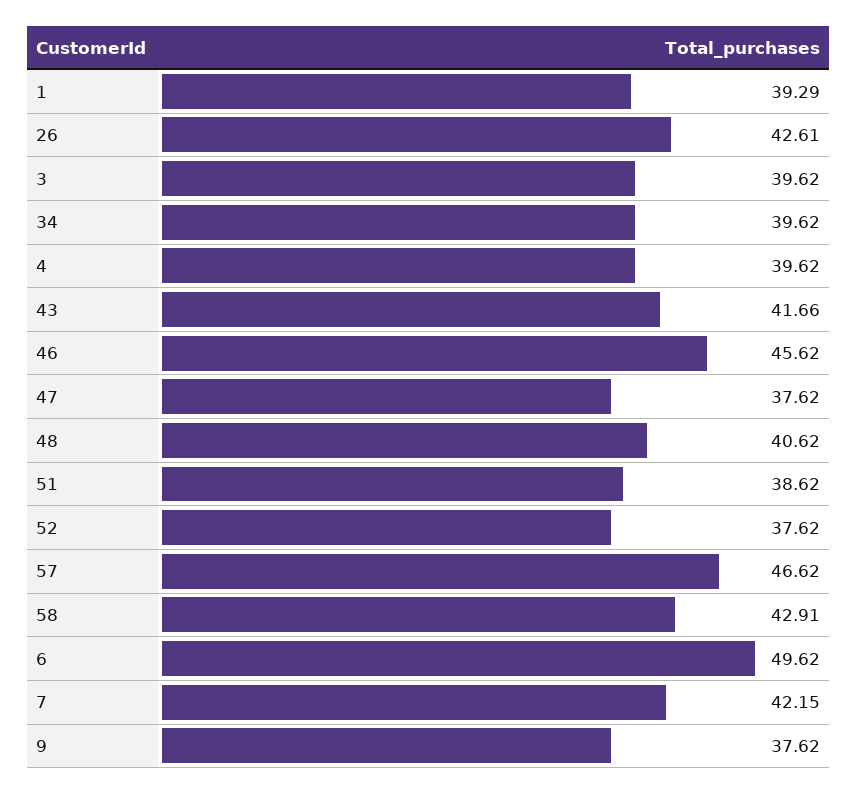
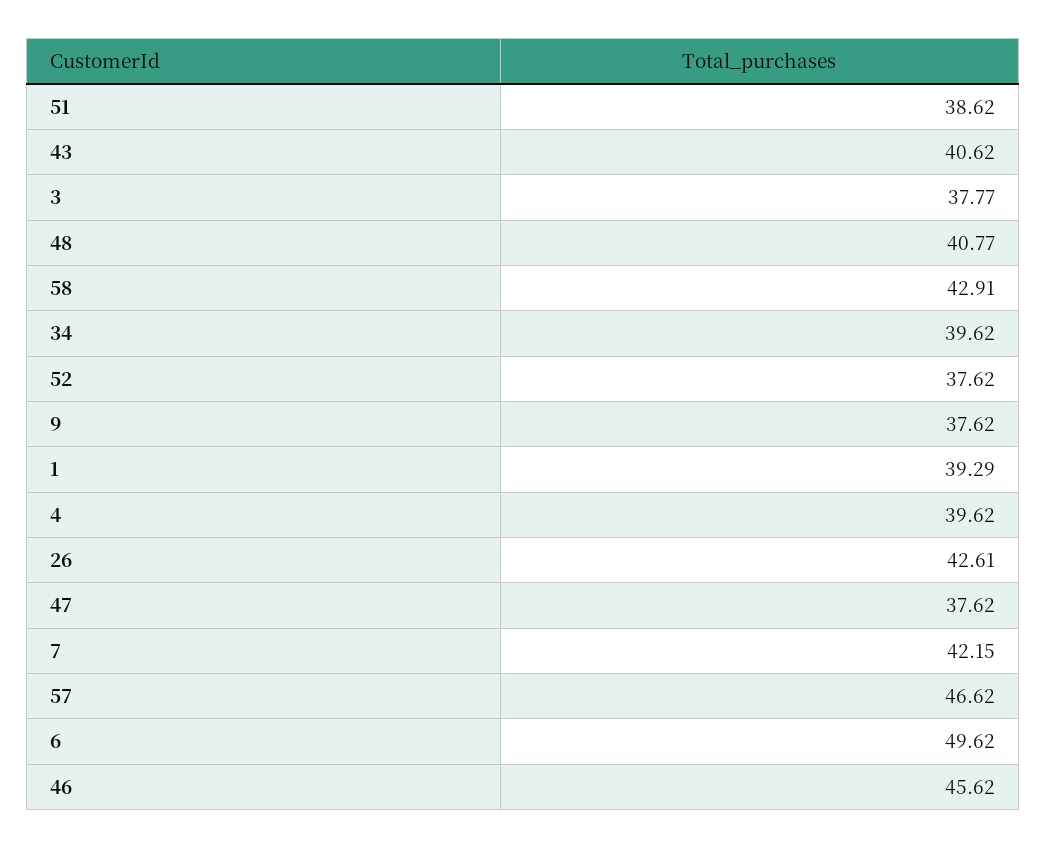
  {
    "1": 39.29,
    "26": 42.61,
-   "3": 39.62,
+   "3": 37.77,
    "34": 39.62,
    "4": 39.62,
-   "43": 41.66,
+   "43": 40.62,
    "46": 45.62,
    "47": 37.62,
-   "48": 40.62,
+   "48": 40.77,
    "51": 38.62,
    "52": 37.62,
    "57": 46.62,
    "58": 42.91,
    "6": 49.62,
    "7": 42.15,
    "9": 37.62
  }

